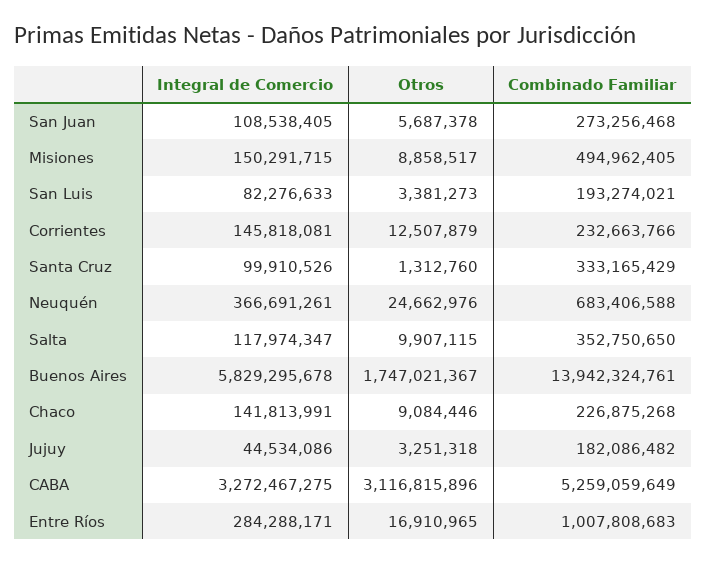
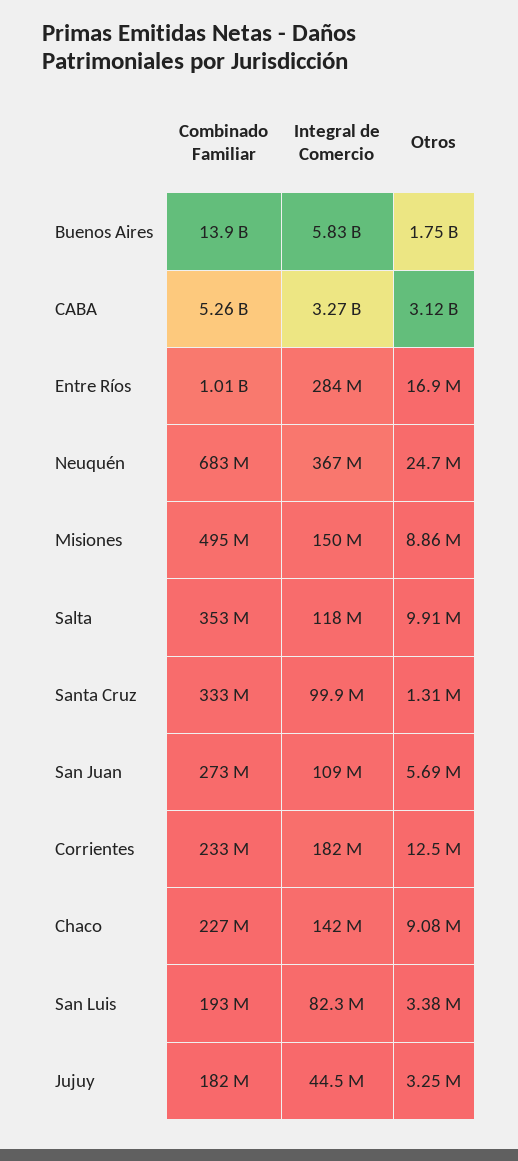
  {
    "Integral de Comercio": {
      "San Juan": 108538405,
      "Misiones": 150291715,
      "San Luis": 82276633,
-     "Corrientes": 145818081,
+     "Corrientes": 182000000,
      "Santa Cruz": 99910526,
      "Neuquén": 366691261,
      "Salta": 117974347,
      "Buenos Aires": 5829295678,
      "Chaco": 141813991,
      "Jujuy": 44534086,
      "CABA": 3272467275,
      "Entre Ríos": 284288171
    },
    "Otros": {
      "San Juan": 5687378,
      "Misiones": 8858517,
      "San Luis": 3381273,
      "Corrientes": 12507879,
      "Santa Cruz": 1312760,
      "Neuquén": 24662976,
      "Salta": 9907115,
      "Buenos Aires": 1747021367,
      "Chaco": 9084446,
      "Jujuy": 3251318,
      "CABA": 3116815896,
      "Entre Ríos": 16910965
    },
    "Combinado Familiar": {
      "San Juan": 273256468,
      "Misiones": 494962405,
      "San Luis": 193274021,
      "Corrientes": 232663766,
      "Santa Cruz": 333165429,
      "Neuquén": 683406588,
      "Salta": 352750650,
      "Buenos Aires": 13942324761,
      "Chaco": 226875268,
      "Jujuy": 182086482,
      "CABA": 5259059649,
      "Entre Ríos": 1007808683
    }
  }

